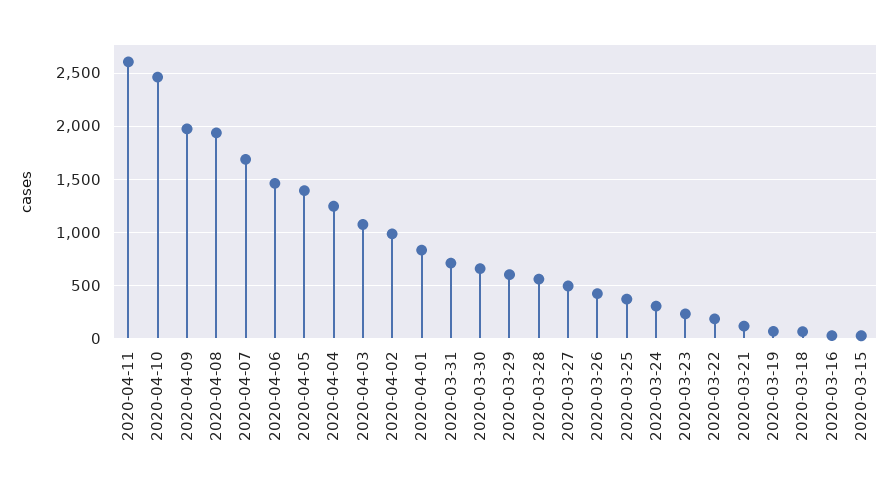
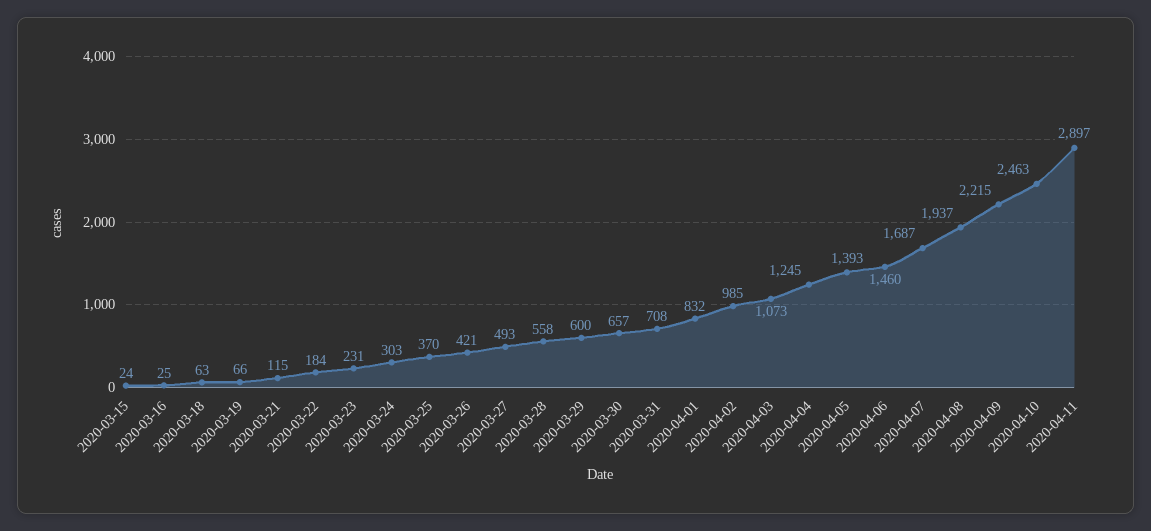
  {
-   "2020-04-11": 2600,
+   "2020-04-11": 2897,
    "2020-04-10": 2463,
-   "2020-04-09": 2000,
+   "2020-04-09": 2215,
    "2020-04-08": 1937,
    "2020-04-07": 1687,
    "2020-04-06": 1460,
    "2020-04-05": 1393,
    "2020-04-04": 1245,
    "2020-04-03": 1073,
    "2020-04-02": 985,
    "2020-04-01": 832,
    "2020-03-31": 708,
    "2020-03-30": 657,
    "2020-03-29": 600,
    "2020-03-28": 558,
    "2020-03-27": 493,
    "2020-03-26": 421,
    "2020-03-25": 370,
    "2020-03-24": 303,
    "2020-03-23": 231,
    "2020-03-22": 184,
    "2020-03-21": 115,
    "2020-03-19": 66,
    "2020-03-18": 63,
    "2020-03-16": 25,
    "2020-03-15": 24
  }

